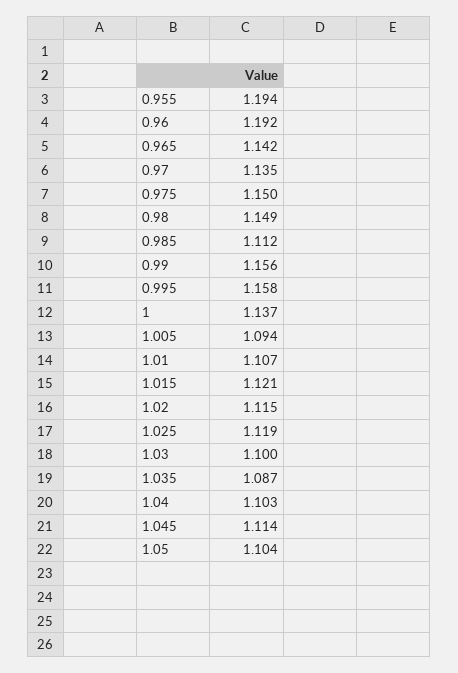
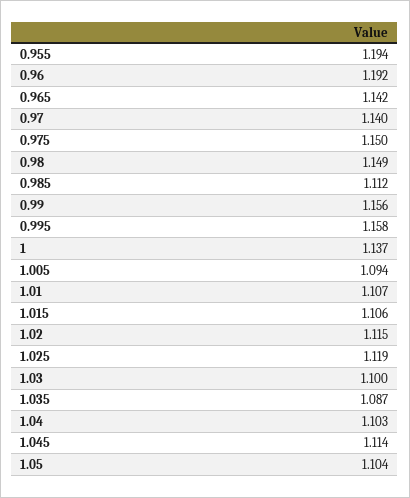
  {
    "0.955": 1.194,
    "0.96": 1.192,
    "0.965": 1.142,
-   "0.97": 1.135,
+   "0.97": 1.14,
    "0.975": 1.15,
    "0.98": 1.149,
    "0.985": 1.112,
    "0.99": 1.156,
    "0.995": 1.158,
    "1": 1.137,
    "1.005": 1.094,
    "1.01": 1.107,
-   "1.015": 1.121,
+   "1.015": 1.106,
    "1.02": 1.115,
    "1.025": 1.119,
    "1.03": 1.1,
    "1.035": 1.087,
    "1.04": 1.103,
    "1.045": 1.114,
    "1.05": 1.104
  }

